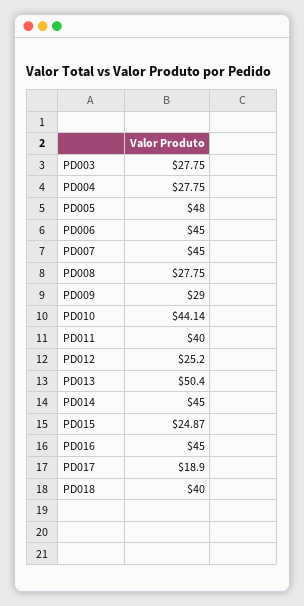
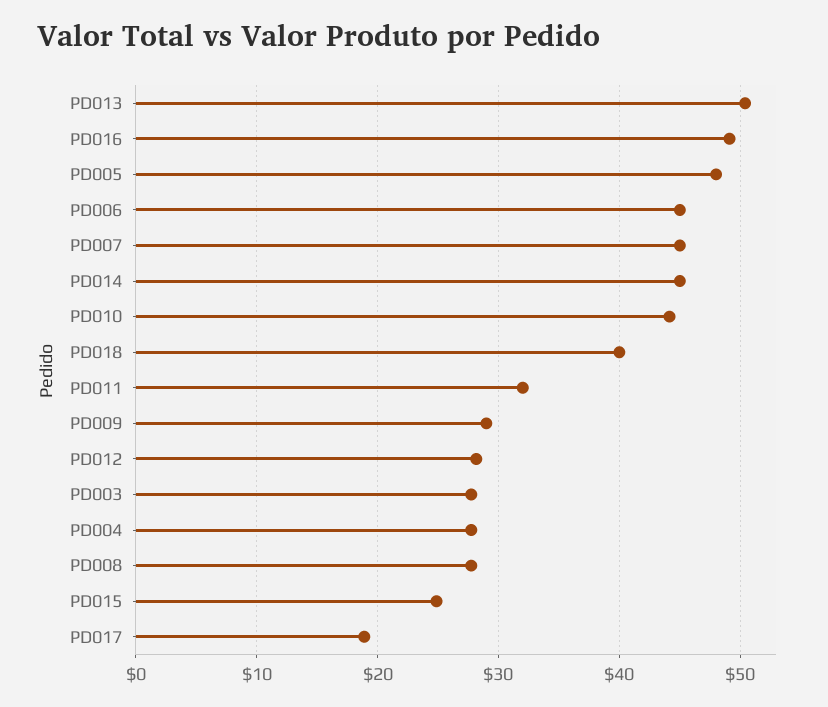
  {
    "PD003": 27.75,
    "PD004": 27.75,
    "PD005": 48,
    "PD006": 45,
    "PD007": 45,
    "PD008": 27.75,
    "PD009": 29,
    "PD010": 44.14,
-   "PD011": 40,
+   "PD011": 32,
-   "PD012": 25.2,
+   "PD012": 28,
    "PD013": 50.4,
    "PD014": 45,
    "PD015": 24.87,
-   "PD016": 45,
+   "PD016": 49,
    "PD017": 18.9,
    "PD018": 40
  }

